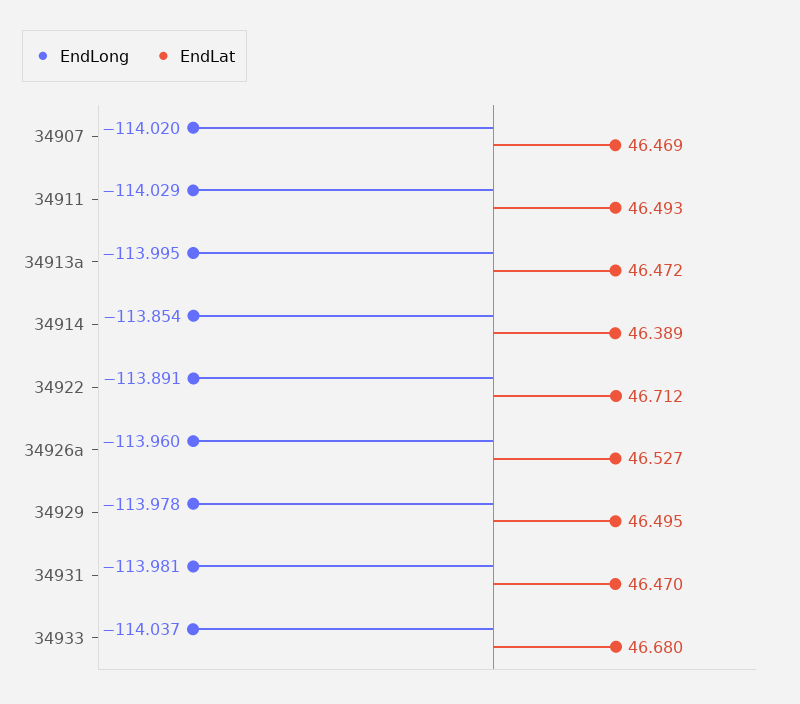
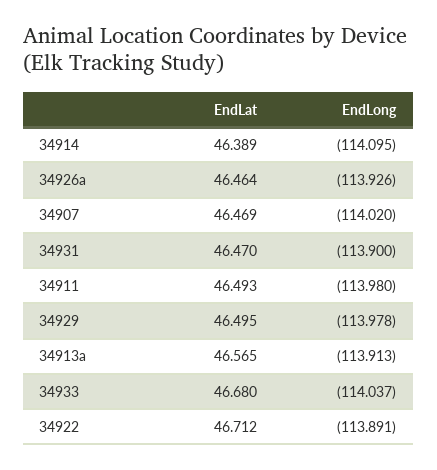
  {
    "EndLong": {
      "34907": -114.02,
-     "34911": -114.029,
+     "34911": -113.98,
-     "34913a": -113.995,
+     "34913a": -113.913,
-     "34914": -113.854,
+     "34914": -114.095,
      "34922": -113.891,
-     "34926a": -113.96,
+     "34926a": -113.926,
      "34929": -113.978,
-     "34931": -113.981,
+     "34931": -113.9,
      "34933": -114.037
    },
    "EndLat": {
      "34907": 46.469,
      "34911": 46.493,
-     "34913a": 46.472,
+     "34913a": 46.565,
      "34914": 46.389,
      "34922": 46.712,
-     "34926a": 46.527,
+     "34926a": 46.464,
      "34929": 46.495,
      "34931": 46.47,
      "34933": 46.68
    }
  }

